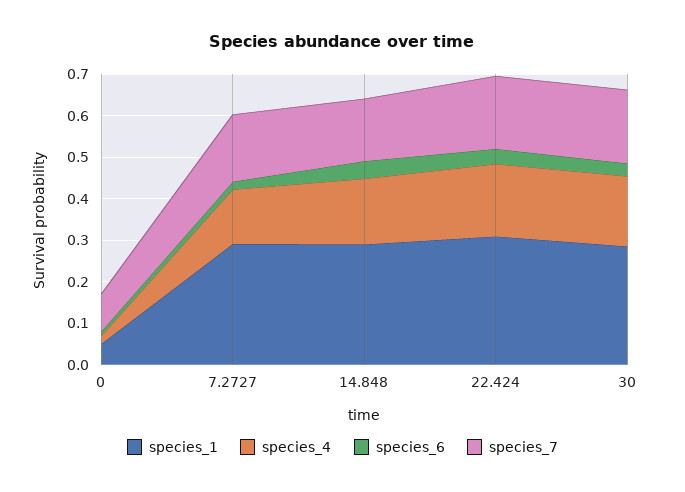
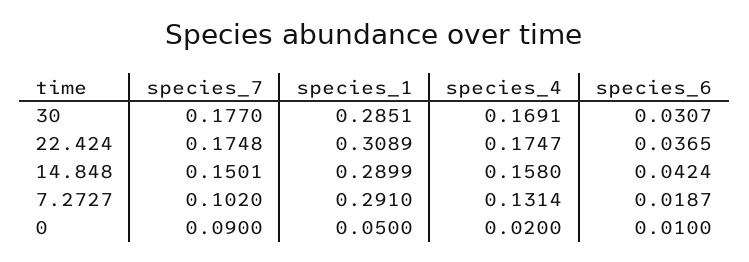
  {
    "species_1": {
      "0": 0.05,
      "7.2727": 0.291,
      "14.848": 0.2899,
      "22.424": 0.3089,
      "30": 0.2851
    },
    "species_4": {
      "0": 0.02,
      "7.2727": 0.1314,
      "14.848": 0.158,
      "22.424": 0.1747,
      "30": 0.1691
    },
    "species_6": {
      "0": 0.01,
      "7.2727": 0.0187,
      "14.848": 0.0424,
      "22.424": 0.0365,
      "30": 0.0307
    },
    "species_7": {
      "0": 0.09,
-     "7.2727": 0.16,
+     "7.2727": 0.102,
      "14.848": 0.1501,
      "22.424": 0.1748,
      "30": 0.177
    }
  }

